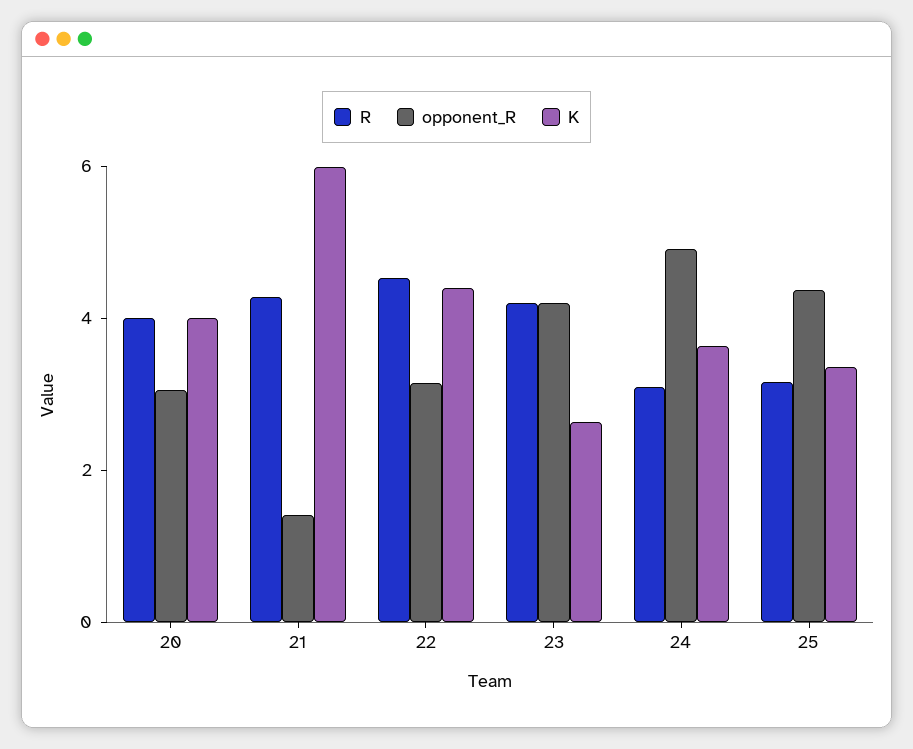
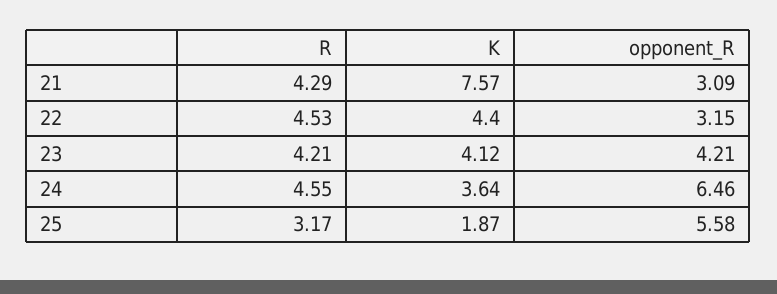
  {
    "R": {
-     "20": 4,
      "21": 4.29,
      "22": 4.53,
      "23": 4.21,
-     "24": 3,
+     "24": 4.55,
      "25": 3.17
    },
    "opponent_R": {
-     "20": 3,
-     "21": 1.5,
+     "21": 3.09,
      "22": 3.15,
      "23": 4.21,
-     "24": 5,
+     "24": 6.46,
-     "25": 4.5
+     "25": 5.58
    },
    "K": {
-     "20": 4,
-     "21": 6,
+     "21": 7.57,
      "22": 4.4,
-     "23": 2.5,
+     "23": 4.12,
      "24": 3.64,
-     "25": 3.5
+     "25": 1.87
    }
  }

